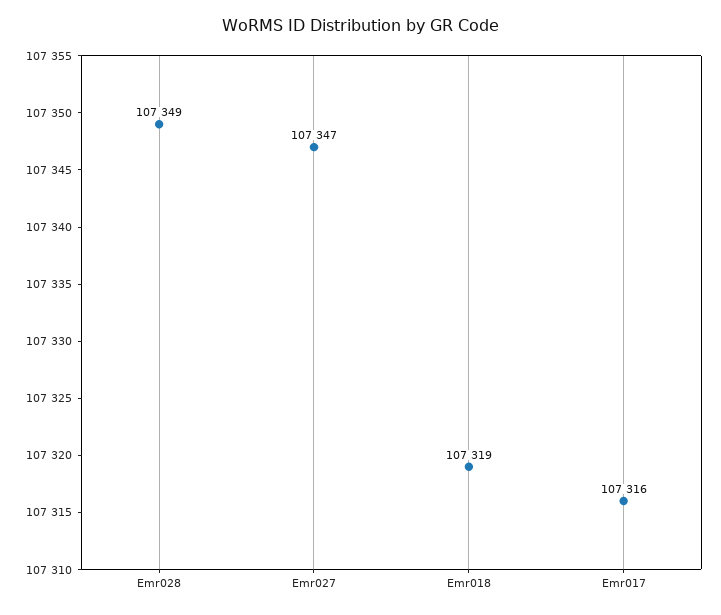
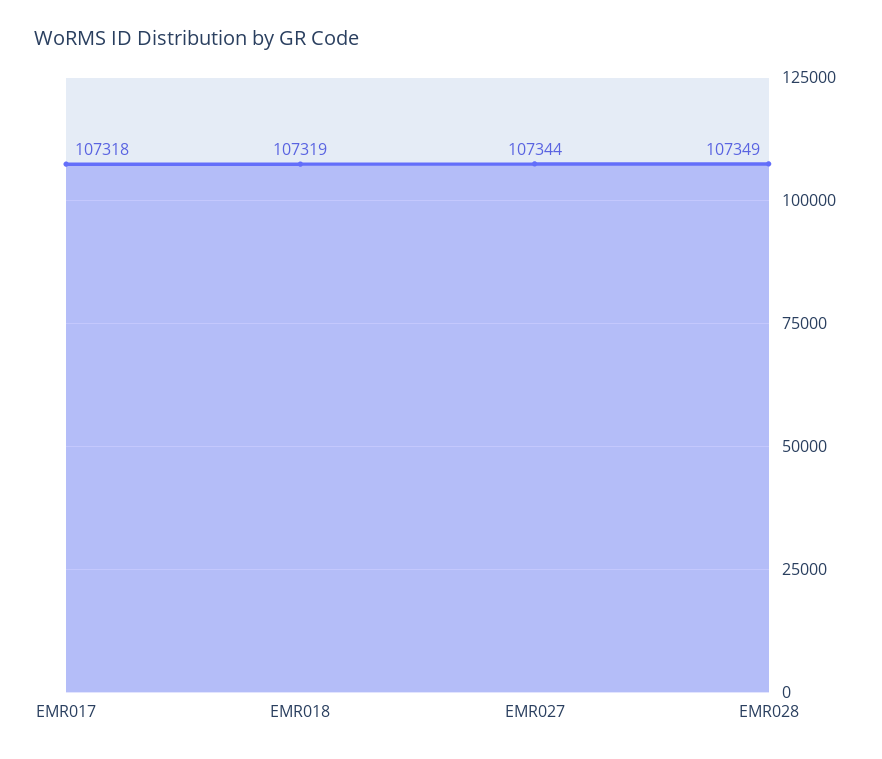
  {
    "Emr028": 107349,
-   "Emr027": 107347,
+   "Emr027": 107344,
    "Emr018": 107319,
-   "Emr017": 107316
+   "Emr017": 107318
  }

